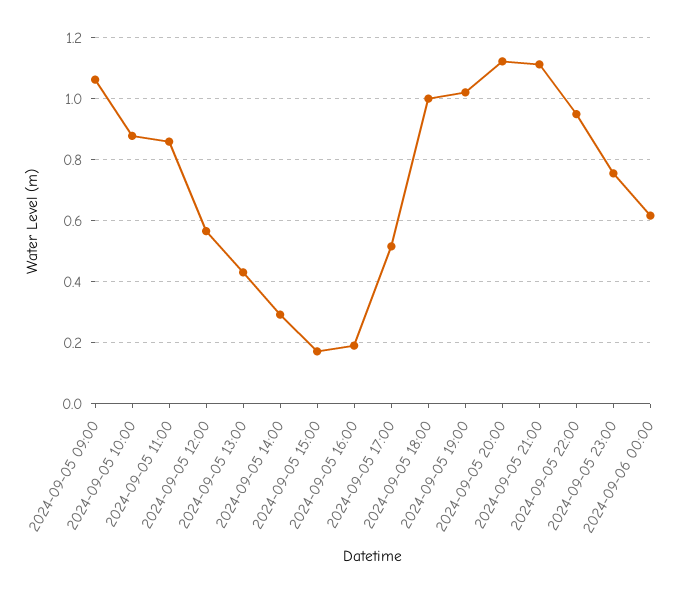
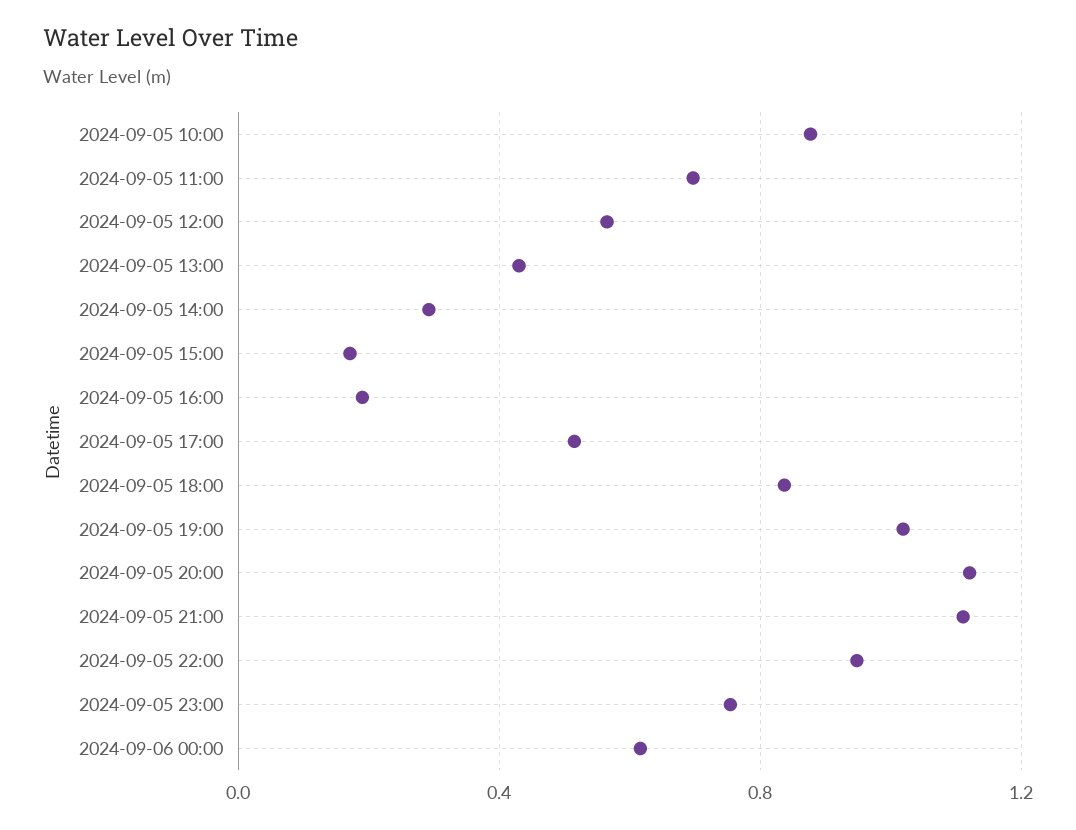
  {
-   "2024-09-05 09:00": 1.06,
    "2024-09-05 10:00": 0.88,
-   "2024-09-05 11:00": 0.86,
+   "2024-09-05 11:00": 0.7,
    "2024-09-05 12:00": 0.56,
    "2024-09-05 13:00": 0.44,
    "2024-09-05 14:00": 0.3,
    "2024-09-05 15:00": 0.18,
    "2024-09-05 16:00": 0.2,
    "2024-09-05 17:00": 0.52,
-   "2024-09-05 18:00": 1,
+   "2024-09-05 18:00": 0.85,
    "2024-09-05 19:00": 1.02,
    "2024-09-05 20:00": 1.12,
    "2024-09-05 21:00": 1.12,
    "2024-09-05 22:00": 0.94,
    "2024-09-05 23:00": 0.76,
    "2024-09-06 00:00": 0.62
  }

